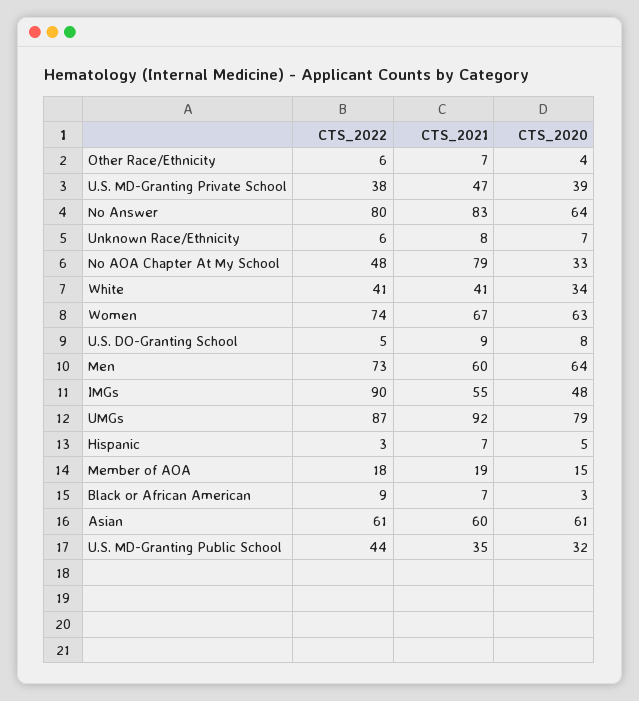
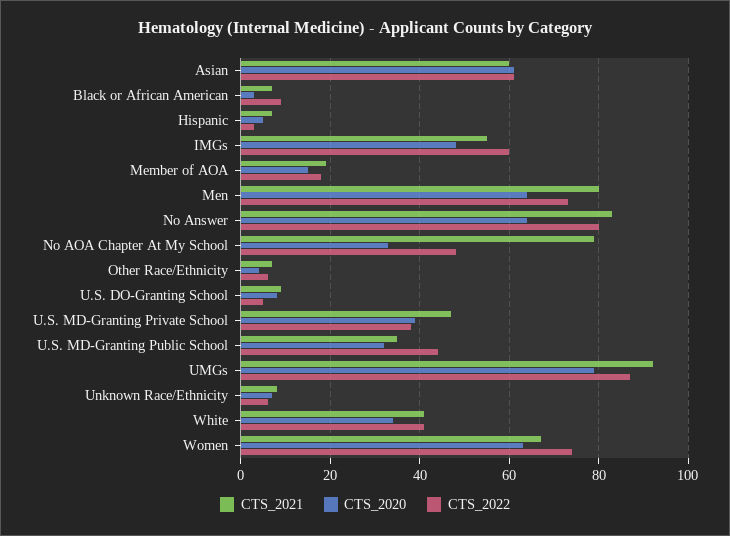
  {
    "CTS_2022": {
      "Other Race/Ethnicity": 6,
      "U.S. MD-Granting Private School": 38,
      "No Answer": 80,
      "Unknown Race/Ethnicity": 6,
      "No AOA Chapter At My School": 48,
      "White": 41,
      "Women": 74,
      "U.S. DO-Granting School": 5,
      "Men": 73,
-     "IMGs": 90,
+     "IMGs": 60,
      "UMGs": 87,
      "Hispanic": 3,
      "Member of AOA": 18,
      "Black or African American": 9,
      "Asian": 61,
      "U.S. MD-Granting Public School": 44
    },
    "CTS_2021": {
      "Other Race/Ethnicity": 7,
      "U.S. MD-Granting Private School": 47,
      "No Answer": 83,
      "Unknown Race/Ethnicity": 8,
      "No AOA Chapter At My School": 79,
      "White": 41,
      "Women": 67,
      "U.S. DO-Granting School": 9,
-     "Men": 60,
+     "Men": 80,
      "IMGs": 55,
      "UMGs": 92,
      "Hispanic": 7,
      "Member of AOA": 19,
      "Black or African American": 7,
      "Asian": 60,
      "U.S. MD-Granting Public School": 35
    },
    "CTS_2020": {
      "Other Race/Ethnicity": 4,
      "U.S. MD-Granting Private School": 39,
      "No Answer": 64,
      "Unknown Race/Ethnicity": 7,
      "No AOA Chapter At My School": 33,
      "White": 34,
      "Women": 63,
      "U.S. DO-Granting School": 8,
      "Men": 64,
      "IMGs": 48,
      "UMGs": 79,
      "Hispanic": 5,
      "Member of AOA": 15,
      "Black or African American": 3,
      "Asian": 61,
      "U.S. MD-Granting Public School": 32
    }
  }

